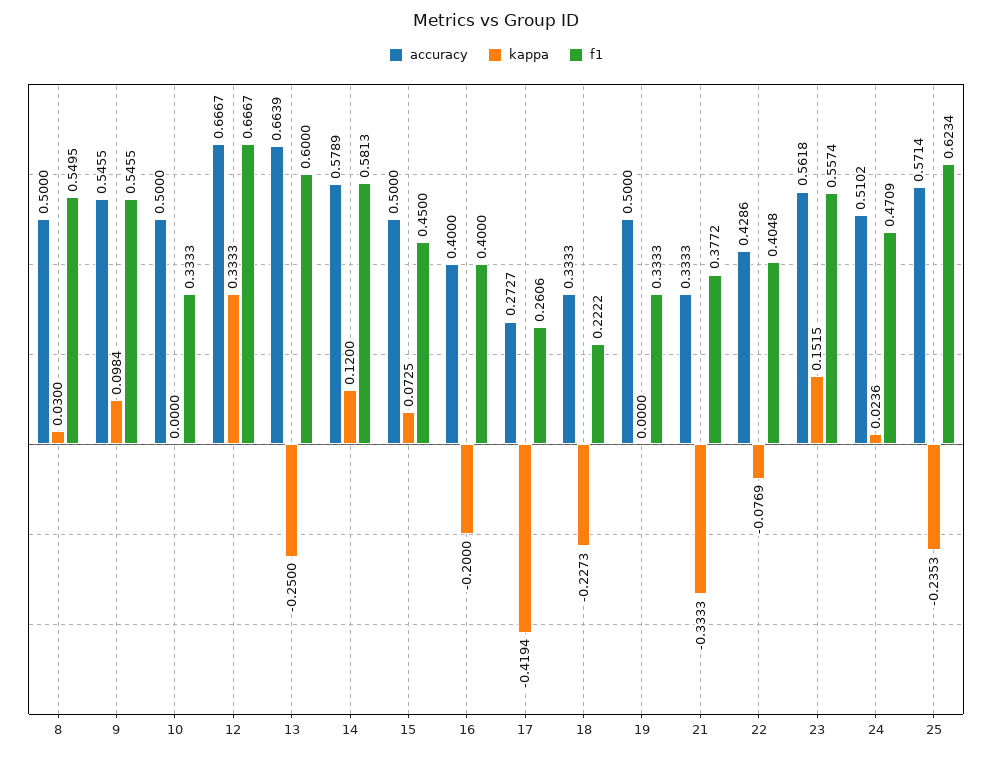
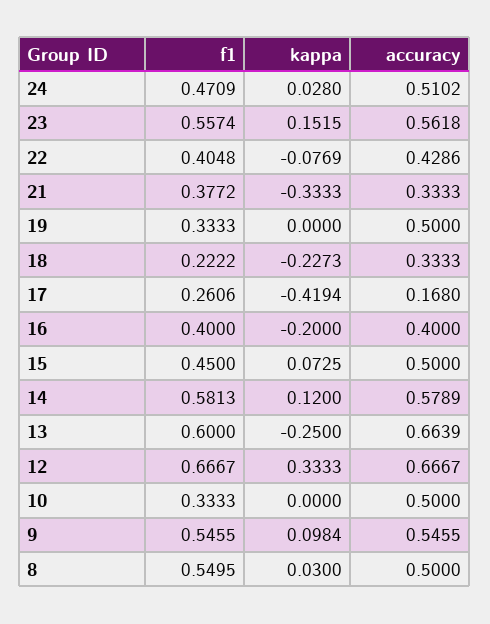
  {
    "accuracy": {
      "8": 0.5,
      "9": 0.5455,
      "10": 0.5,
      "12": 0.6667,
      "13": 0.6639,
      "14": 0.5789,
      "15": 0.5,
      "16": 0.4,
-     "17": 0.2727,
+     "17": 0.168,
      "18": 0.3333,
      "19": 0.5,
      "21": 0.3333,
      "22": 0.4286,
      "23": 0.5618,
-     "24": 0.5102,
+     "24": 0.5102
-     "25": 0.5714
    },
    "kappa": {
      "8": 0.03,
      "9": 0.0984,
      "10": 0,
      "12": 0.3333,
      "13": -0.25,
      "14": 0.12,
      "15": 0.0725,
      "16": -0.2,
      "17": -0.4194,
      "18": -0.2273,
      "19": 0,
      "21": -0.3333,
      "22": -0.0769,
      "23": 0.1515,
-     "24": 0.0236,
+     "24": 0.028
-     "25": -0.2353
    },
    "f1": {
      "8": 0.5495,
      "9": 0.5455,
      "10": 0.3333,
      "12": 0.6667,
      "13": 0.6,
      "14": 0.5813,
      "15": 0.45,
      "16": 0.4,
      "17": 0.2606,
      "18": 0.2222,
      "19": 0.3333,
      "21": 0.3772,
      "22": 0.4048,
      "23": 0.5574,
-     "24": 0.4709,
+     "24": 0.4709
-     "25": 0.6234
    }
  }

